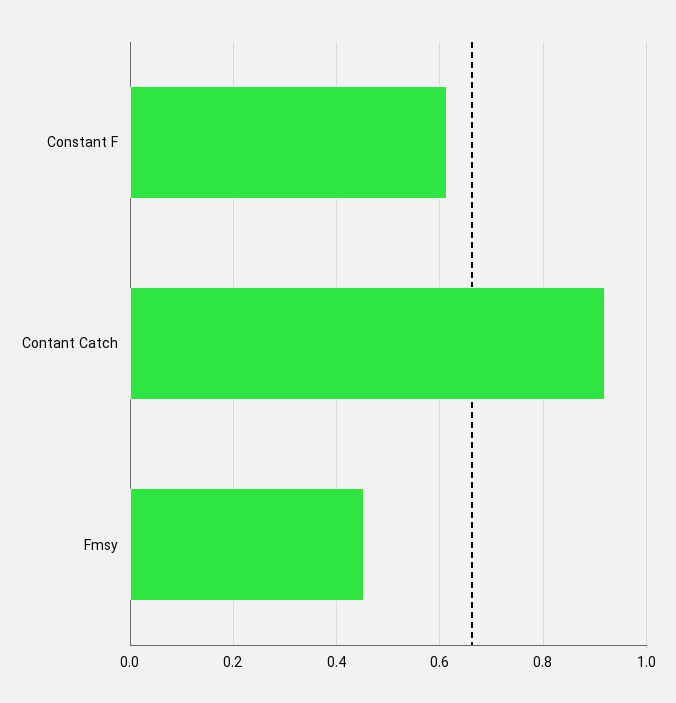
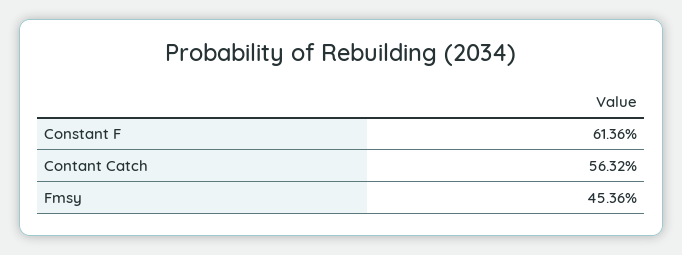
  {
    "Constant F": 0.6136,
-   "Contant Catch": 0.92,
+   "Contant Catch": 0.5632,
    "Fmsy": 0.4536
  }

